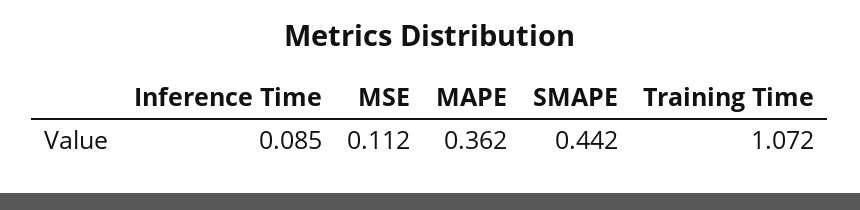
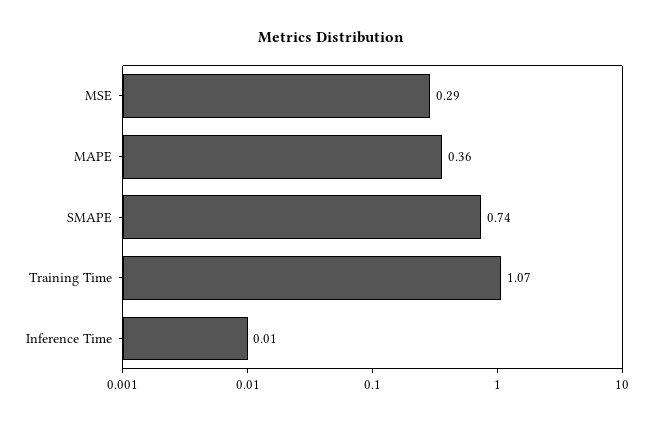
  {
-   "Inference Time": 0.085,
+   "Inference Time": 0.01,
-   "MSE": 0.112,
+   "MSE": 0.29,
    "MAPE": 0.362,
-   "SMAPE": 0.442,
+   "SMAPE": 0.74,
    "Training Time": 1.072
  }

